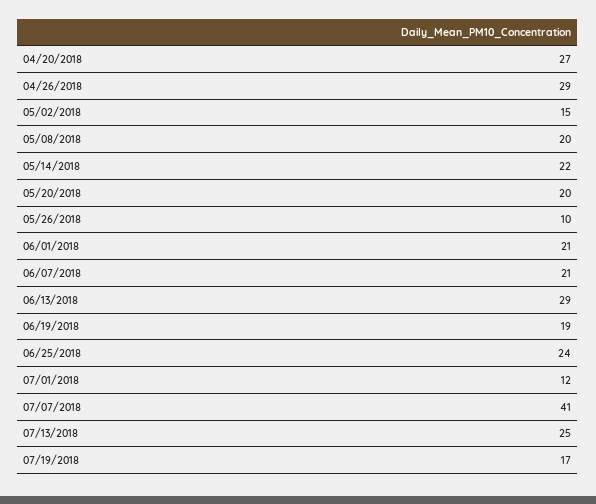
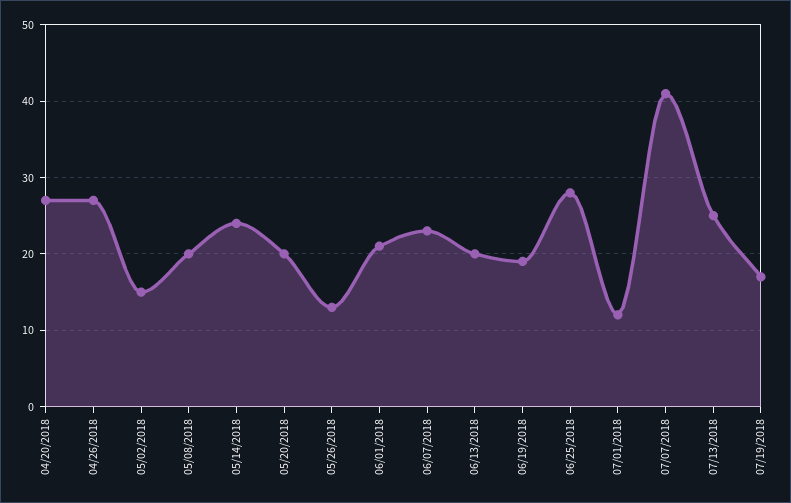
  {
    "04/20/2018": 27,
-   "04/26/2018": 29,
+   "04/26/2018": 27,
    "05/02/2018": 15,
    "05/08/2018": 20,
-   "05/14/2018": 22,
+   "05/14/2018": 24,
    "05/20/2018": 20,
-   "05/26/2018": 10,
+   "05/26/2018": 13,
    "06/01/2018": 21,
-   "06/07/2018": 21,
+   "06/07/2018": 23,
-   "06/13/2018": 29,
+   "06/13/2018": 20,
    "06/19/2018": 19,
-   "06/25/2018": 24,
+   "06/25/2018": 28,
    "07/01/2018": 12,
    "07/07/2018": 41,
    "07/13/2018": 25,
    "07/19/2018": 17
  }

